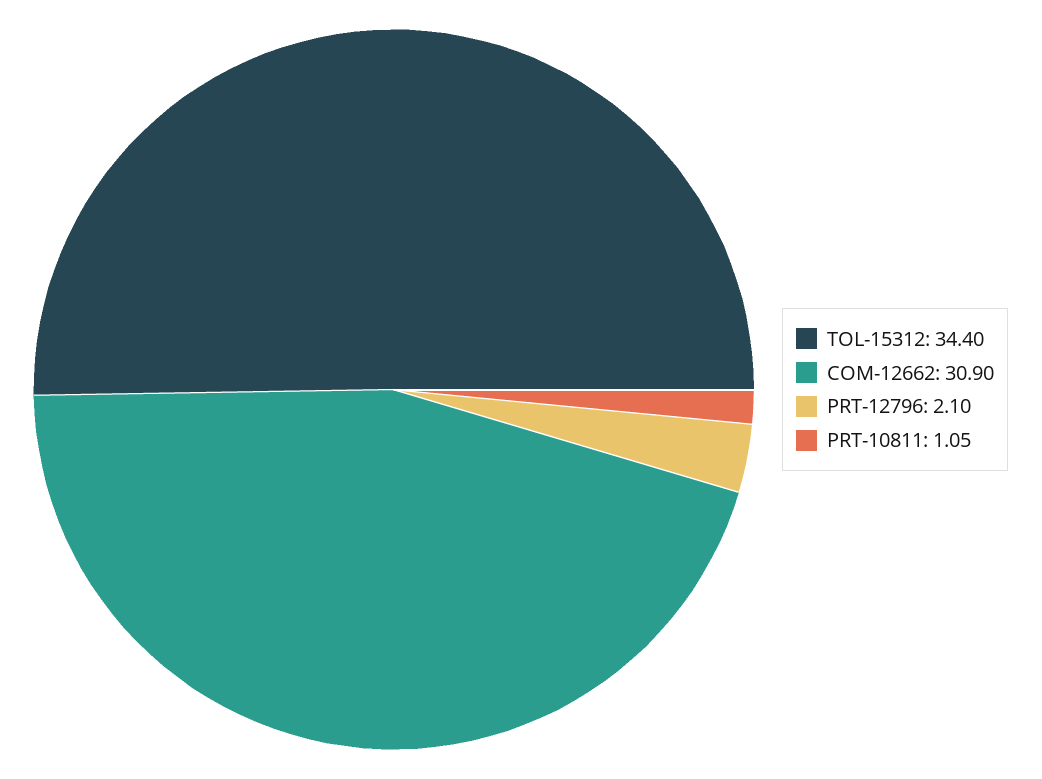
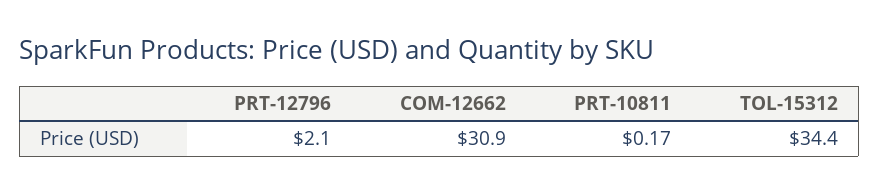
  {
    "TOL-15312": 34.4,
    "COM-12662": 30.9,
    "PRT-12796": 2.1,
-   "PRT-10811": 1.05
+   "PRT-10811": 0.17
  }

